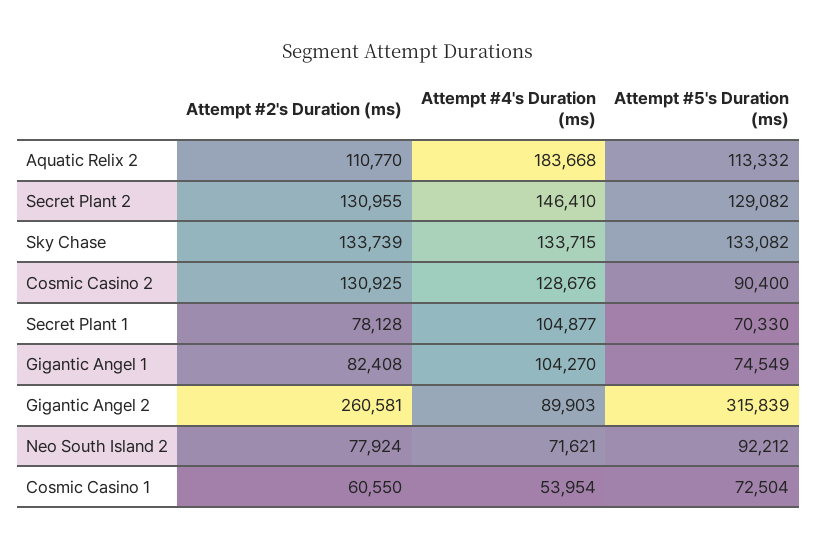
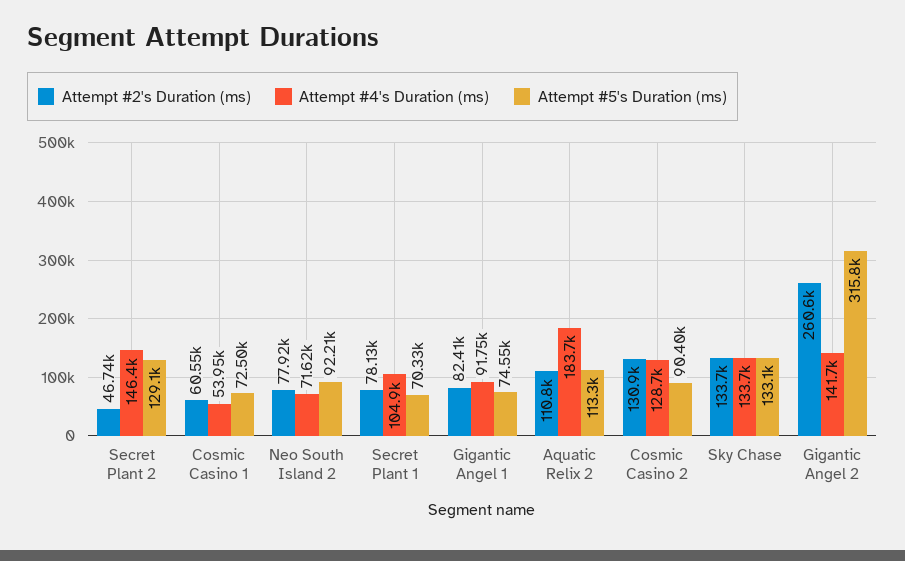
  {
    "Attempt #2's Duration (ms)": {
      "Aquatic Relix 2": 110770,
-     "Secret Plant 2": 130955,
+     "Secret Plant 2": 46740,
      "Sky Chase": 133739,
      "Cosmic Casino 2": 130925,
      "Secret Plant 1": 78128,
      "Gigantic Angel 1": 82408,
      "Gigantic Angel 2": 260581,
      "Neo South Island 2": 77924,
      "Cosmic Casino 1": 60550
    },
    "Attempt #4's Duration (ms)": {
      "Aquatic Relix 2": 183668,
      "Secret Plant 2": 146410,
      "Sky Chase": 133715,
      "Cosmic Casino 2": 128676,
      "Secret Plant 1": 104877,
-     "Gigantic Angel 1": 104270,
+     "Gigantic Angel 1": 91750,
-     "Gigantic Angel 2": 89903,
+     "Gigantic Angel 2": 141700,
      "Neo South Island 2": 71621,
      "Cosmic Casino 1": 53954
    },
    "Attempt #5's Duration (ms)": {
      "Aquatic Relix 2": 113332,
      "Secret Plant 2": 129082,
      "Sky Chase": 133082,
      "Cosmic Casino 2": 90400,
      "Secret Plant 1": 70330,
      "Gigantic Angel 1": 74549,
      "Gigantic Angel 2": 315839,
      "Neo South Island 2": 92212,
      "Cosmic Casino 1": 72504
    }
  }

